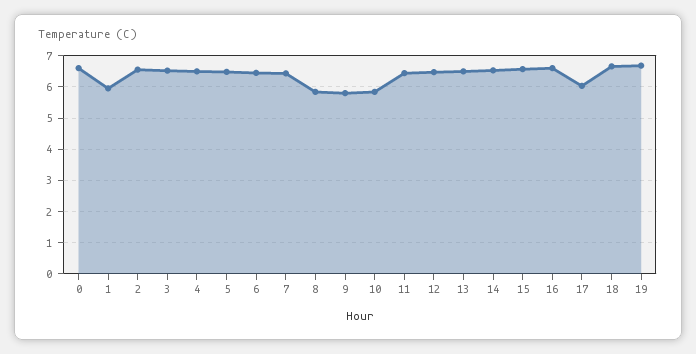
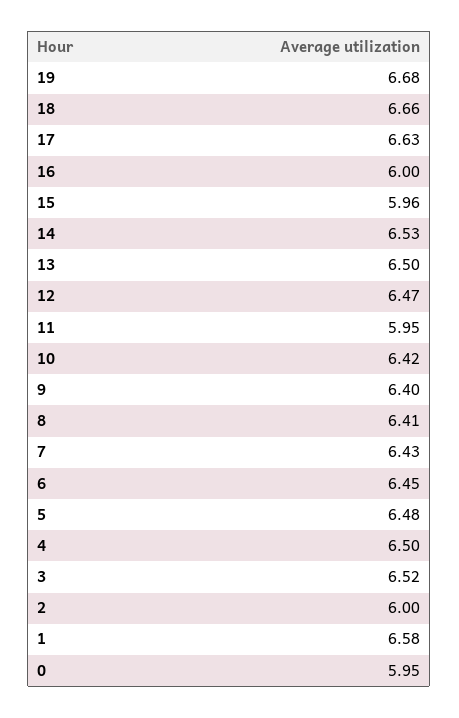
  {
-   "0": 6.6,
+   "0": 5.95,
-   "1": 6,
+   "1": 6.58,
-   "2": 6.6,
+   "2": 6,
    "3": 6.52,
    "4": 6.5,
    "5": 6.48,
    "6": 6.45,
    "7": 6.43,
-   "8": 5.8,
+   "8": 6.41,
-   "9": 5.8,
+   "9": 6.4,
-   "10": 5.8,
+   "10": 6.42,
-   "11": 6.4,
+   "11": 5.95,
    "12": 6.47,
    "13": 6.5,
    "14": 6.53,
-   "15": 6.6,
+   "15": 5.96,
-   "16": 6.6,
+   "16": 6,
-   "17": 6,
+   "17": 6.63,
    "18": 6.66,
    "19": 6.68
  }

